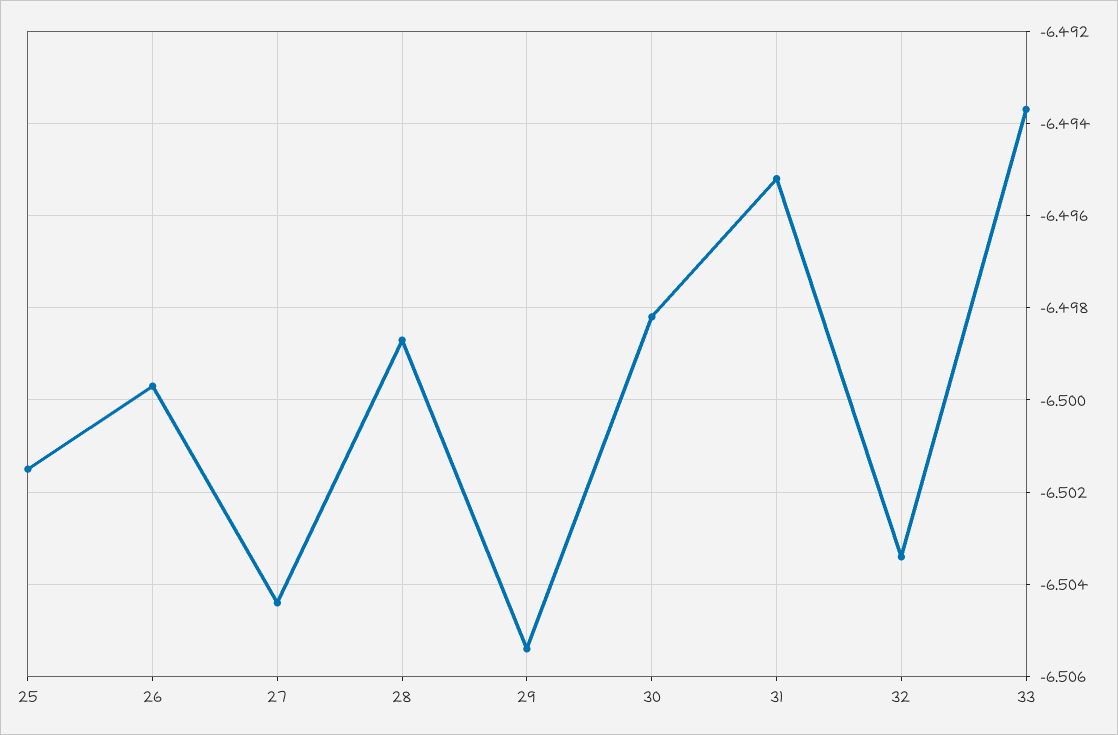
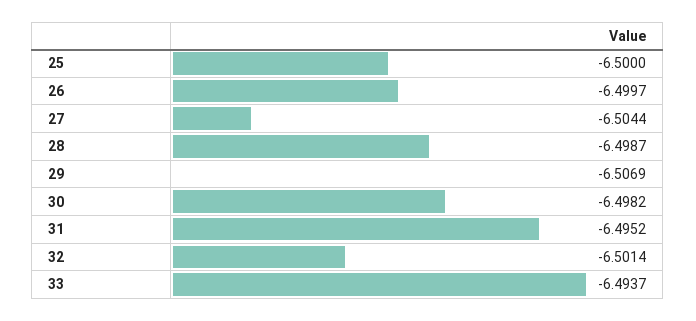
  {
-   "25": -6.5015,
+   "25": -6.5,
    "26": -6.4997,
    "27": -6.5044,
    "28": -6.4987,
-   "29": -6.5055,
+   "29": -6.5069,
    "30": -6.4982,
    "31": -6.4952,
-   "32": -6.5035,
+   "32": -6.5014,
    "33": -6.4937
  }

